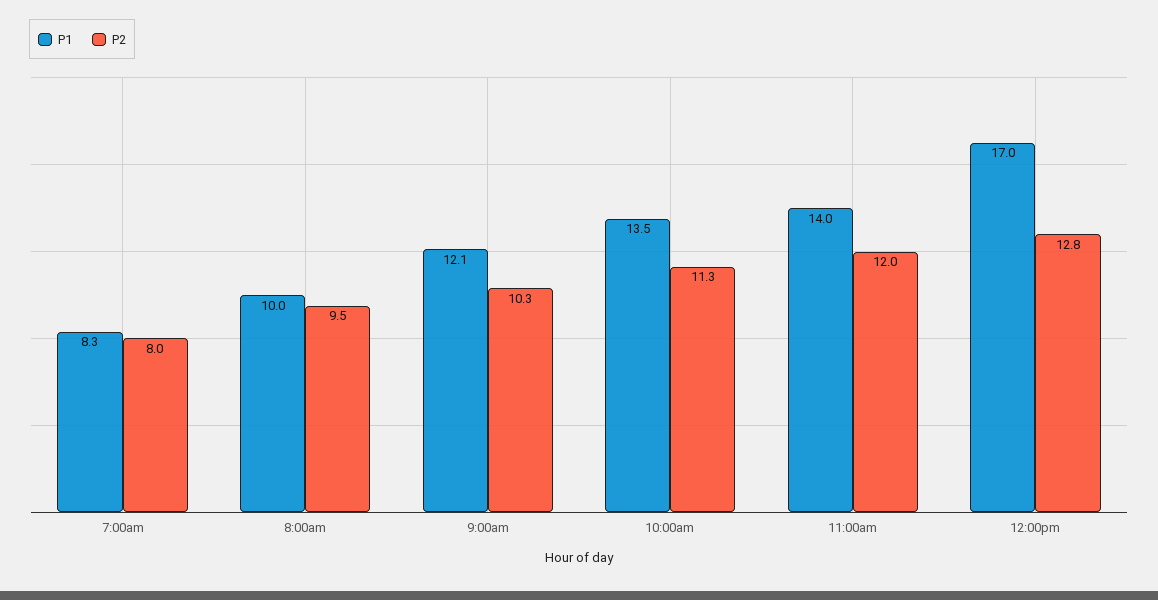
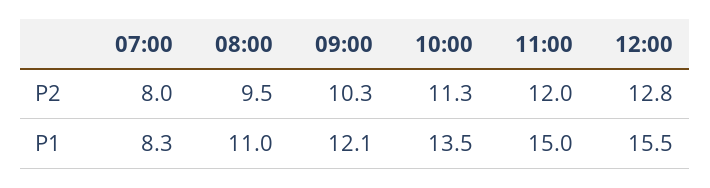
  {
    "P1": {
      "7:00am": 8.3,
-     "8:00am": 10,
+     "8:00am": 11,
      "9:00am": 12.1,
      "10:00am": 13.5,
-     "11:00am": 14,
+     "11:00am": 15,
-     "12:00pm": 17
+     "12:00pm": 15.5
    },
    "P2": {
      "7:00am": 8,
      "8:00am": 9.5,
      "9:00am": 10.3,
      "10:00am": 11.3,
      "11:00am": 12,
      "12:00pm": 12.8
    }
  }

